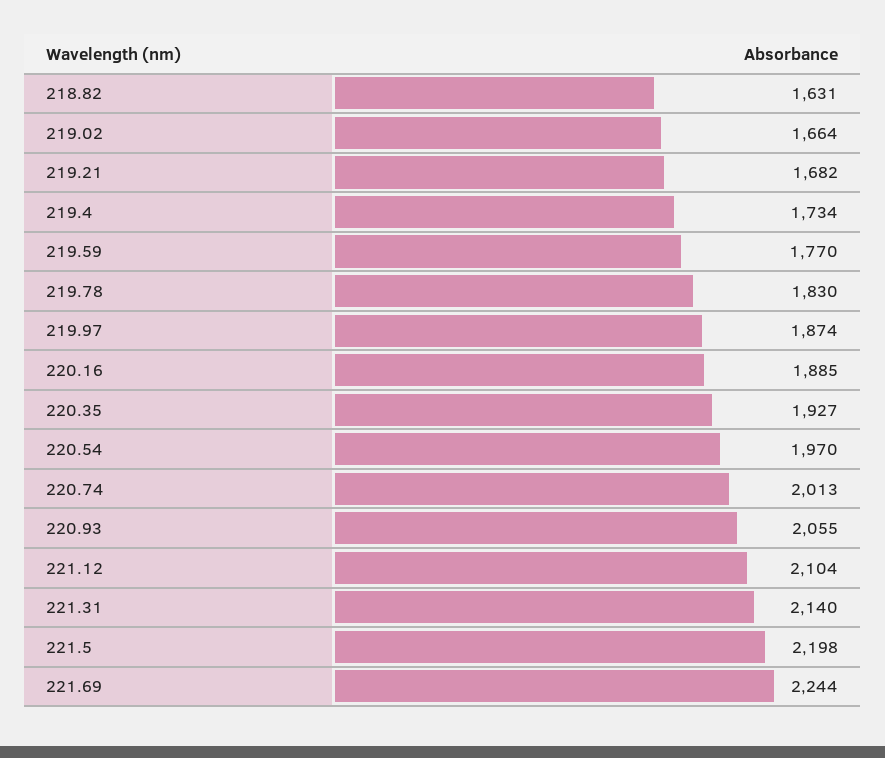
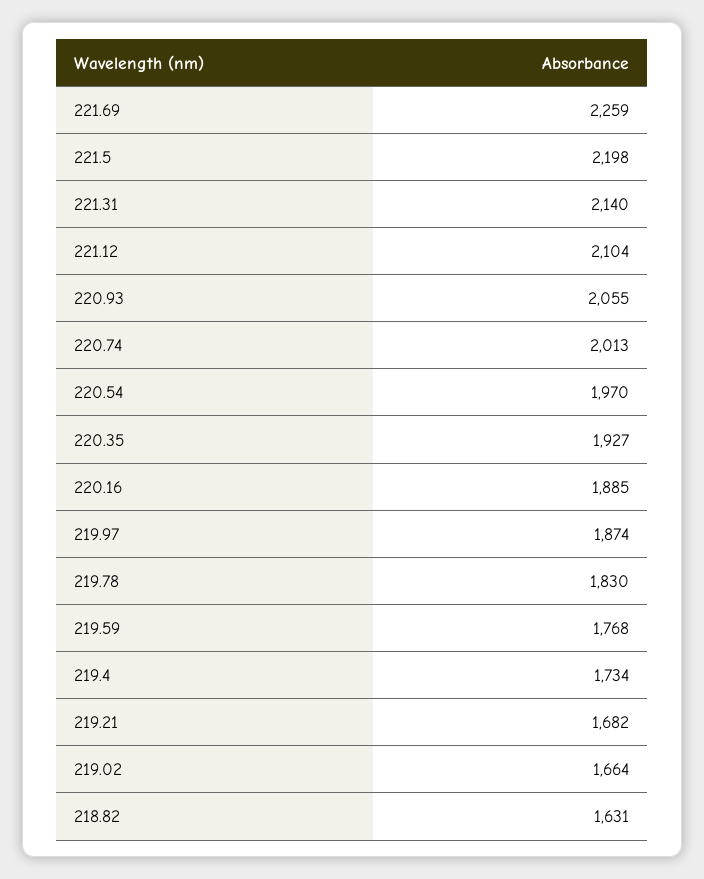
  {
    "218.82": 1631,
    "219.02": 1664,
    "219.21": 1682,
    "219.4": 1734,
-   "219.59": 1770,
+   "219.59": 1768,
    "219.78": 1830,
    "219.97": 1874,
    "220.16": 1885,
    "220.35": 1927,
    "220.54": 1970,
    "220.74": 2013,
    "220.93": 2055,
    "221.12": 2104,
    "221.31": 2140,
    "221.5": 2198,
-   "221.69": 2244
+   "221.69": 2259
  }

